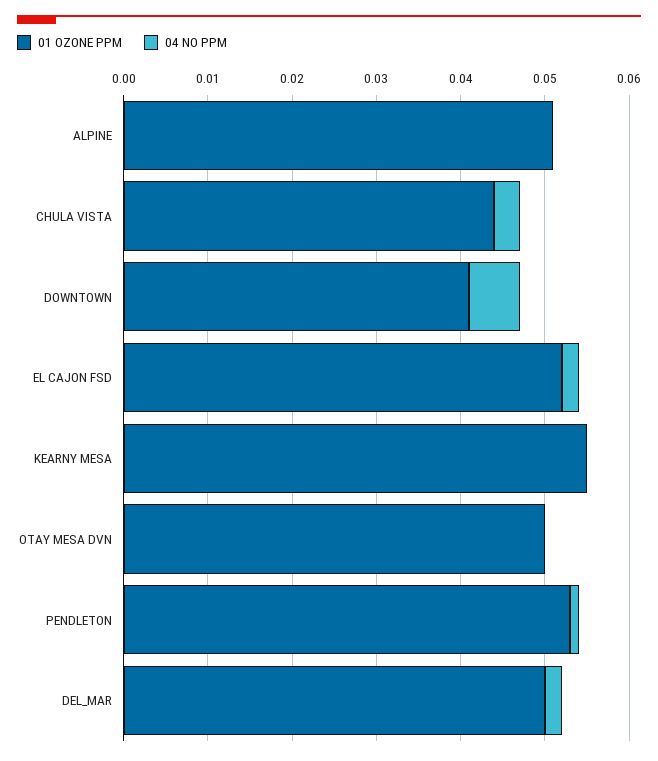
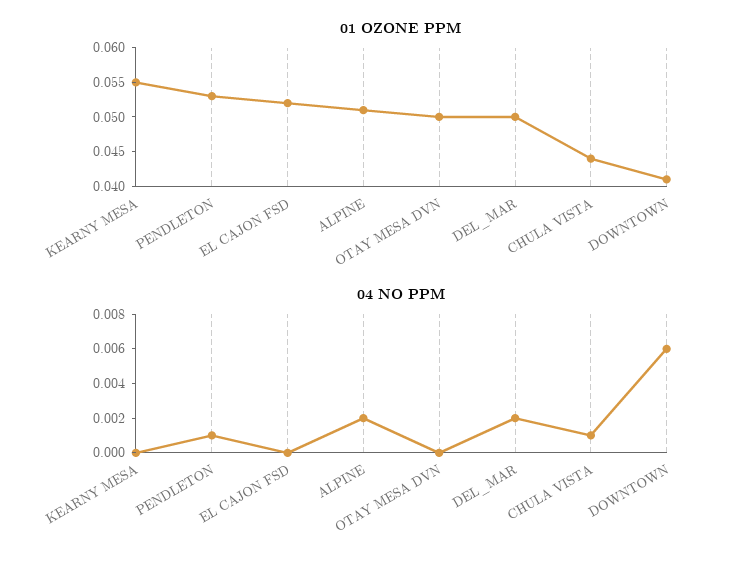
  {
    "01 OZONE PPM": {
      "ALPINE": 0.051,
      "CHULA VISTA": 0.044,
      "DOWNTOWN": 0.041,
      "EL CAJON FSD": 0.052,
      "KEARNY MESA": 0.055,
      "OTAY MESA DVN": 0.05,
      "PENDLETON": 0.053,
      "DEL_MAR": 0.05
    },
    "04 NO PPM": {
-     "ALPINE": 0,
+     "ALPINE": 0.002,
-     "CHULA VISTA": 0.003,
+     "CHULA VISTA": 0.001,
      "DOWNTOWN": 0.006,
-     "EL CAJON FSD": 0.002,
+     "EL CAJON FSD": 0,
      "KEARNY MESA": 0,
      "OTAY MESA DVN": 0,
      "PENDLETON": 0.001,
      "DEL_MAR": 0.002
    }
  }

